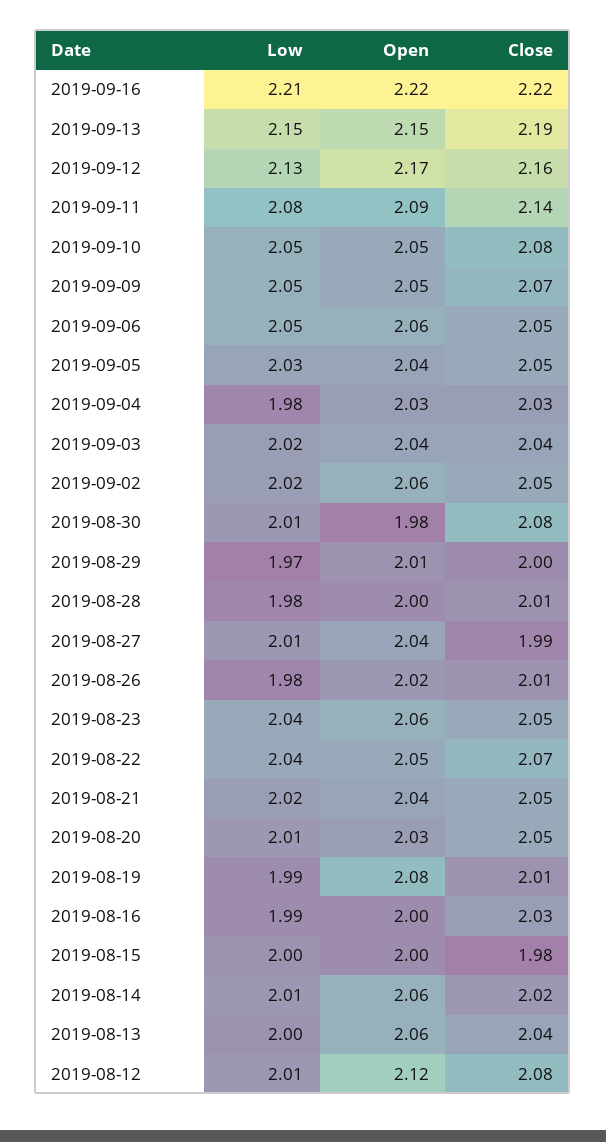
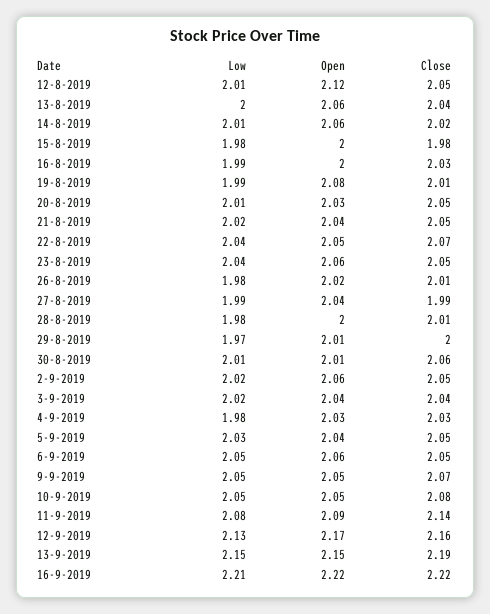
  {
    "Low": {
      "2019-09-16": 2.21,
      "2019-09-13": 2.15,
      "2019-09-12": 2.13,
      "2019-09-11": 2.08,
      "2019-09-10": 2.05,
      "2019-09-09": 2.05,
      "2019-09-06": 2.05,
      "2019-09-05": 2.03,
      "2019-09-04": 1.98,
      "2019-09-03": 2.02,
      "2019-09-02": 2.02,
      "2019-08-30": 2.01,
      "2019-08-29": 1.97,
      "2019-08-28": 1.98,
-     "2019-08-27": 2.01,
+     "2019-08-27": 1.99,
      "2019-08-26": 1.98,
      "2019-08-23": 2.04,
      "2019-08-22": 2.04,
      "2019-08-21": 2.02,
      "2019-08-20": 2.01,
      "2019-08-19": 1.99,
      "2019-08-16": 1.99,
-     "2019-08-15": 2,
+     "2019-08-15": 1.98,
      "2019-08-14": 2.01,
      "2019-08-13": 2,
      "2019-08-12": 2.01
    },
    "Open": {
      "2019-09-16": 2.22,
      "2019-09-13": 2.15,
      "2019-09-12": 2.17,
      "2019-09-11": 2.09,
      "2019-09-10": 2.05,
      "2019-09-09": 2.05,
      "2019-09-06": 2.06,
      "2019-09-05": 2.04,
      "2019-09-04": 2.03,
      "2019-09-03": 2.04,
      "2019-09-02": 2.06,
-     "2019-08-30": 1.98,
+     "2019-08-30": 2.01,
      "2019-08-29": 2.01,
      "2019-08-28": 2,
      "2019-08-27": 2.04,
      "2019-08-26": 2.02,
      "2019-08-23": 2.06,
      "2019-08-22": 2.05,
      "2019-08-21": 2.04,
      "2019-08-20": 2.03,
      "2019-08-19": 2.08,
      "2019-08-16": 2,
      "2019-08-15": 2,
      "2019-08-14": 2.06,
      "2019-08-13": 2.06,
      "2019-08-12": 2.12
    },
    "Close": {
      "2019-09-16": 2.22,
      "2019-09-13": 2.19,
      "2019-09-12": 2.16,
      "2019-09-11": 2.14,
      "2019-09-10": 2.08,
      "2019-09-09": 2.07,
      "2019-09-06": 2.05,
      "2019-09-05": 2.05,
      "2019-09-04": 2.03,
      "2019-09-03": 2.04,
      "2019-09-02": 2.05,
-     "2019-08-30": 2.08,
+     "2019-08-30": 2.06,
      "2019-08-29": 2,
      "2019-08-28": 2.01,
      "2019-08-27": 1.99,
      "2019-08-26": 2.01,
      "2019-08-23": 2.05,
      "2019-08-22": 2.07,
      "2019-08-21": 2.05,
      "2019-08-20": 2.05,
      "2019-08-19": 2.01,
      "2019-08-16": 2.03,
      "2019-08-15": 1.98,
      "2019-08-14": 2.02,
      "2019-08-13": 2.04,
-     "2019-08-12": 2.08
+     "2019-08-12": 2.05
    }
  }

